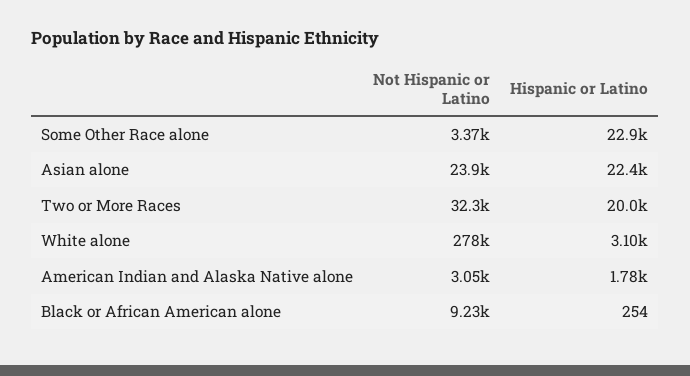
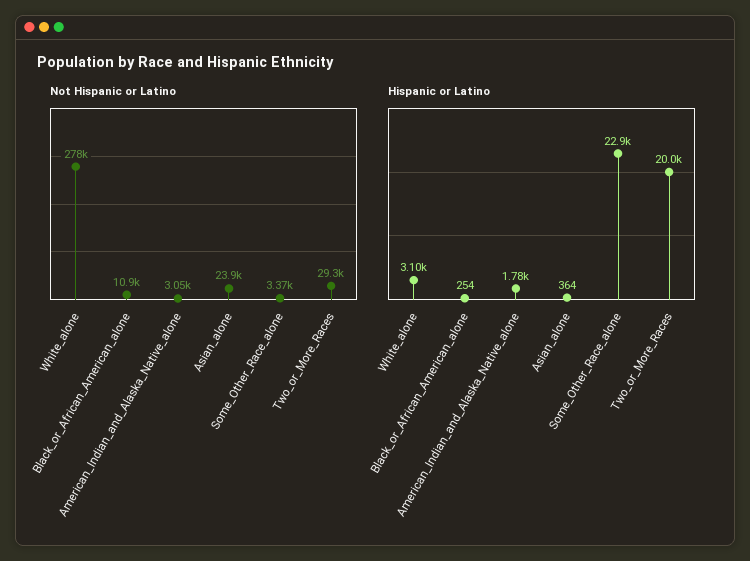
  {
    "Not Hispanic or Latino": {
      "Some Other Race alone": 3370,
      "Asian alone": 23900,
-     "Two or More Races": 32300,
+     "Two or More Races": 29300,
      "White alone": 278000,
      "American Indian and Alaska Native alone": 3050,
-     "Black or African American alone": 9230
+     "Black or African American alone": 10900
    },
    "Hispanic or Latino": {
      "Some Other Race alone": 22900,
-     "Asian alone": 22400,
+     "Asian alone": 364,
      "Two or More Races": 20000,
      "White alone": 3100,
      "American Indian and Alaska Native alone": 1780,
      "Black or African American alone": 254
    }
  }

